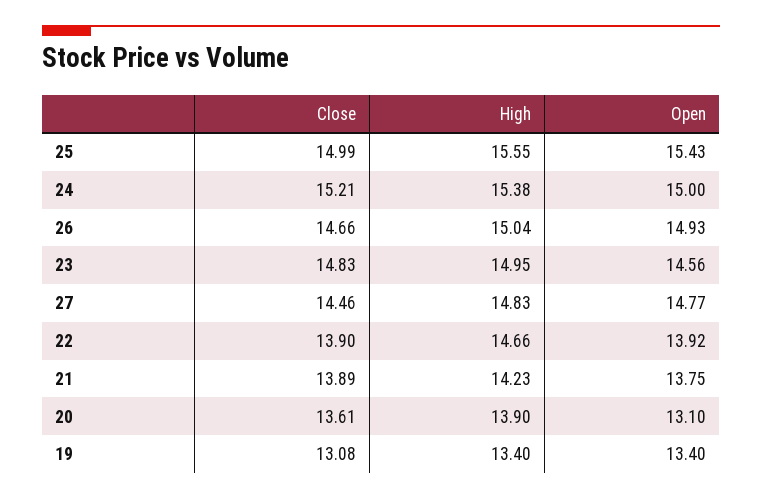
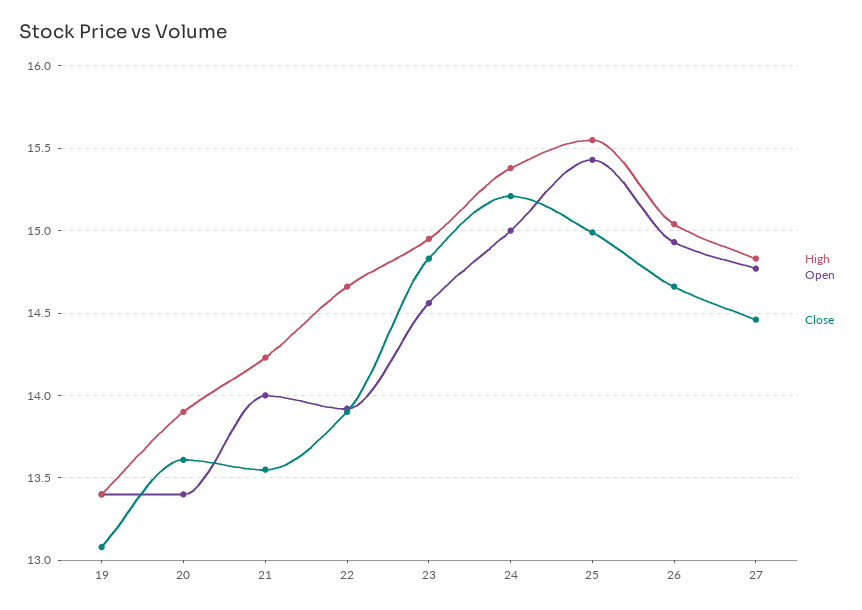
  {
    "Close": {
      "25": 14.99,
      "24": 15.21,
      "26": 14.66,
      "23": 14.83,
      "27": 14.46,
      "22": 13.9,
-     "21": 13.89,
+     "21": 13.55,
      "20": 13.61,
      "19": 13.08
    },
    "High": {
      "25": 15.55,
      "24": 15.38,
      "26": 15.04,
      "23": 14.95,
      "27": 14.83,
      "22": 14.66,
      "21": 14.23,
      "20": 13.9,
      "19": 13.4
    },
    "Open": {
      "25": 15.43,
      "24": 15,
      "26": 14.93,
      "23": 14.56,
      "27": 14.77,
      "22": 13.92,
-     "21": 13.75,
+     "21": 14,
-     "20": 13.1,
+     "20": 13.4,
      "19": 13.4
    }
  }

